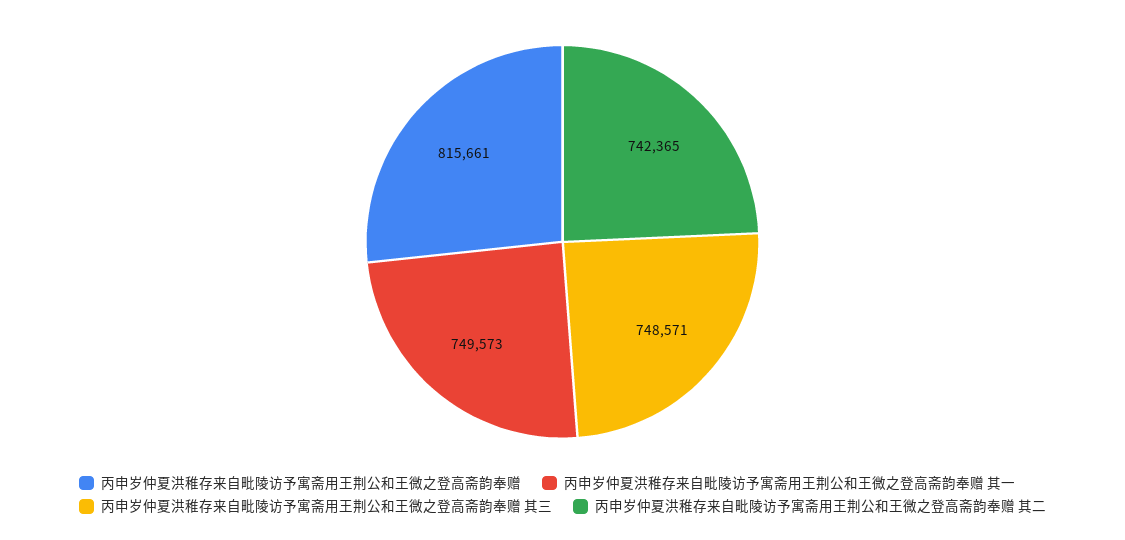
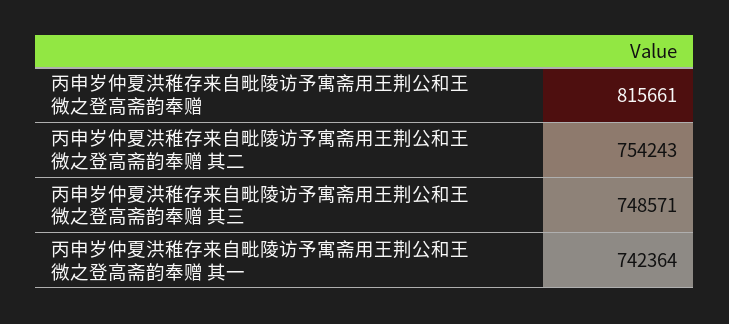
  {
    "丙申岁仲夏洪稚存来自毗陵访予寓斋用王荆公和王微之登高斋韵奉赠": 815661,
-   "丙申岁仲夏洪稚存来自毗陵访予寓斋用王荆公和王微之登高斋韵奉赠 其一": 749573,
+   "丙申岁仲夏洪稚存来自毗陵访予寓斋用王荆公和王微之登高斋韵奉赠 其一": 742364,
    "丙申岁仲夏洪稚存来自毗陵访予寓斋用王荆公和王微之登高斋韵奉赠 其三": 748571,
-   "丙申岁仲夏洪稚存来自毗陵访予寓斋用王荆公和王微之登高斋韵奉赠 其二": 742365
+   "丙申岁仲夏洪稚存来自毗陵访予寓斋用王荆公和王微之登高斋韵奉赠 其二": 754243
  }

